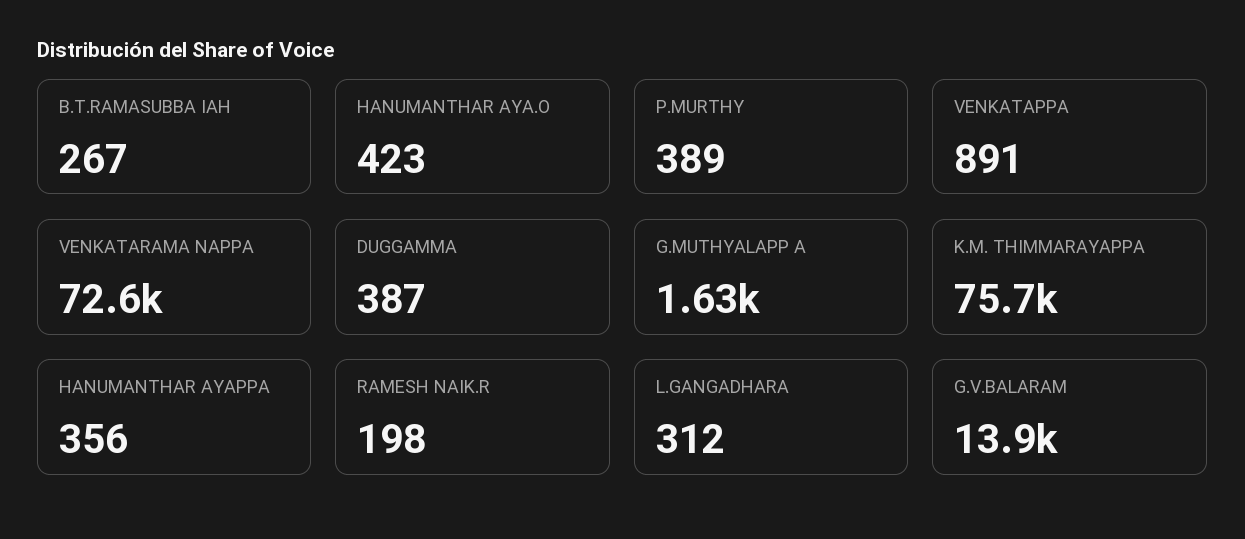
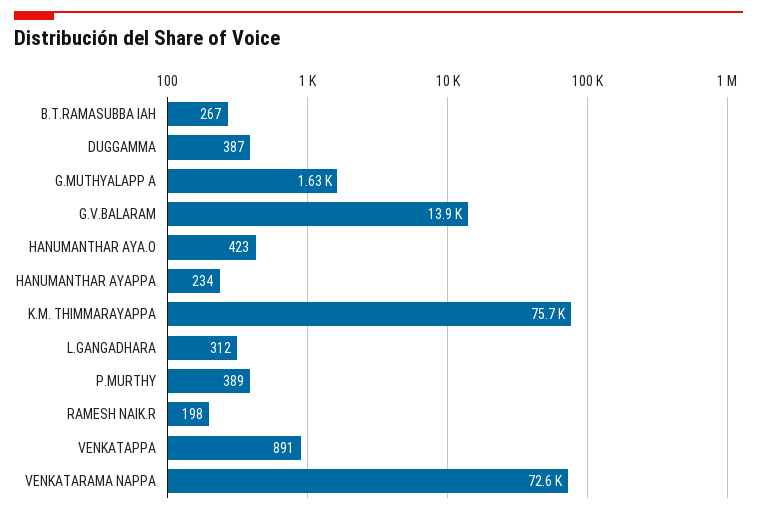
  {
    "B.T.RAMASUBBA IAH": 267,
    "HANUMANTHAR AYA.O": 423,
    "P.MURTHY": 389,
    "VENKATAPPA": 891,
    "VENKATARAMA NAPPA": 72600,
    "DUGGAMMA": 387,
    "G.MUTHYALAPP A": 1630,
    "K.M. THIMMARAYAPPA": 75700,
-   "HANUMANTHAR AYAPPA": 356,
+   "HANUMANTHAR AYAPPA": 234,
    "RAMESH NAIK.R": 198,
    "L.GANGADHARA": 312,
    "G.V.BALARAM": 13900
  }

